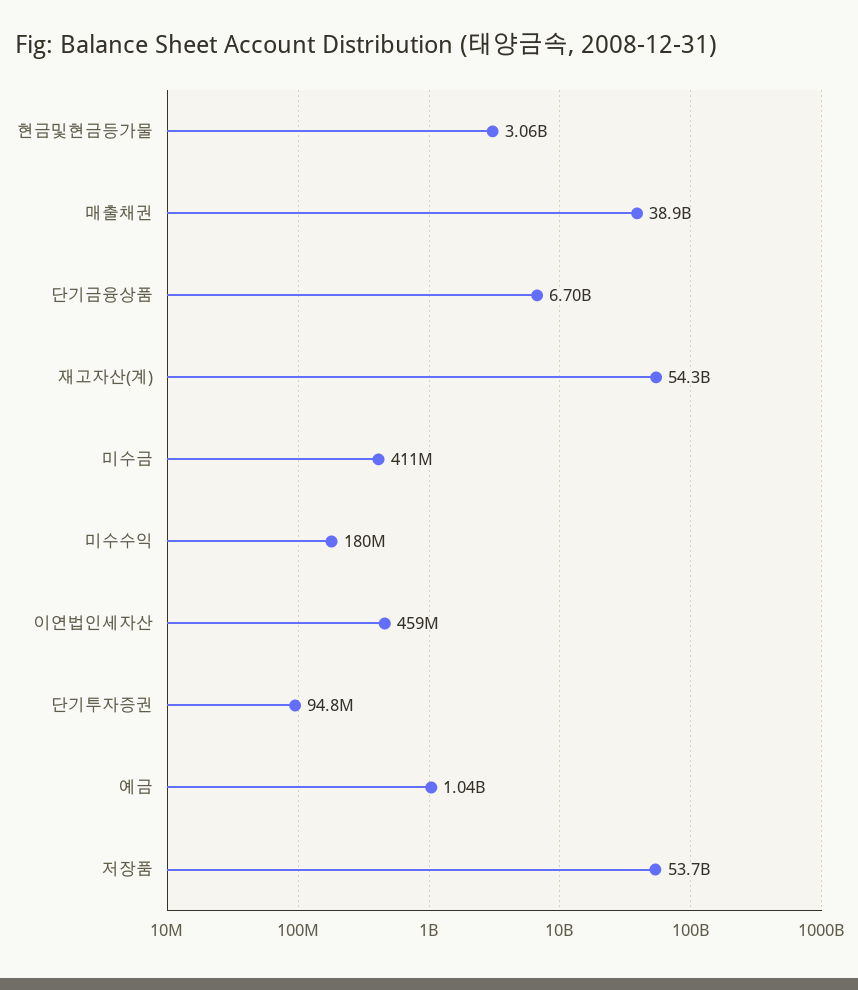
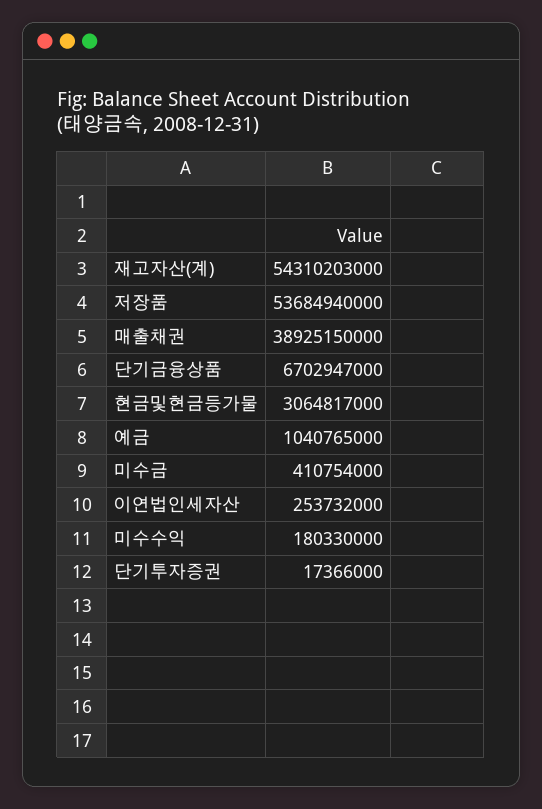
  {
    "현금및현금등가물": 3064817000,
    "매출채권": 38925150000,
    "단기금융상품": 6702947000,
    "재고자산(계)": 54310203000,
    "미수금": 410754000,
    "미수수익": 180330000,
-   "이연법인세자산": 459000000,
+   "이연법인세자산": 253732000,
-   "단기투자증권": 94800000,
+   "단기투자증권": 17366000,
    "예금": 1040765000,
    "저장품": 53684940000
  }

